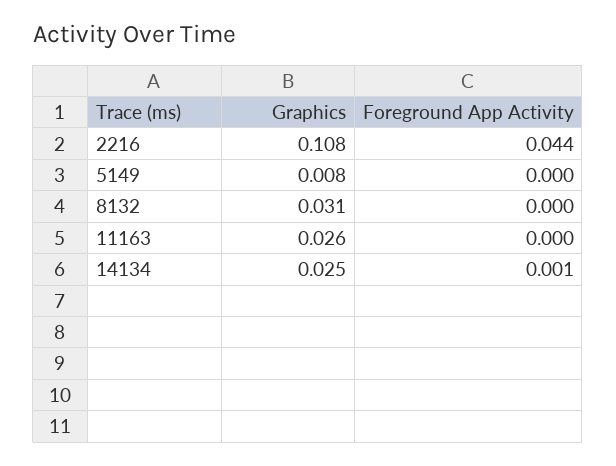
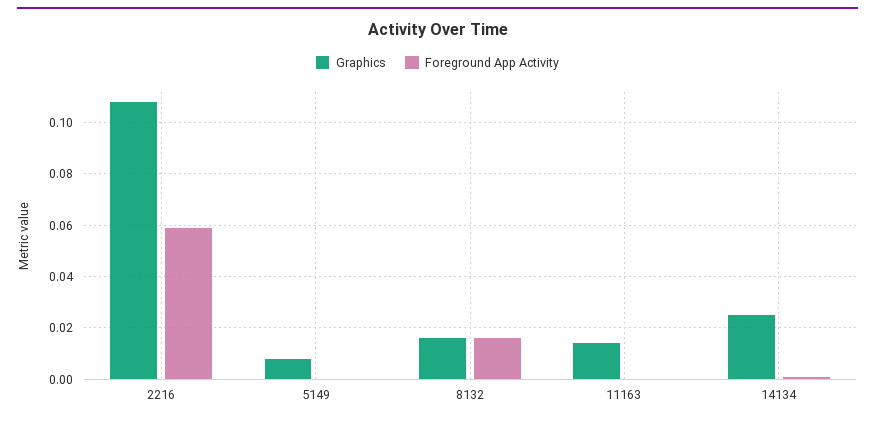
  {
    "Graphics": {
      "2216": 0.108,
      "5149": 0.008,
-     "8132": 0.031,
+     "8132": 0.015,
-     "11163": 0.026,
+     "11163": 0.015,
      "14134": 0.025
    },
    "Foreground App Activity": {
-     "2216": 0.044,
+     "2216": 0.06,
      "5149": 0,
-     "8132": 0,
+     "8132": 0.015,
      "11163": 0,
      "14134": 0.001
    }
  }

